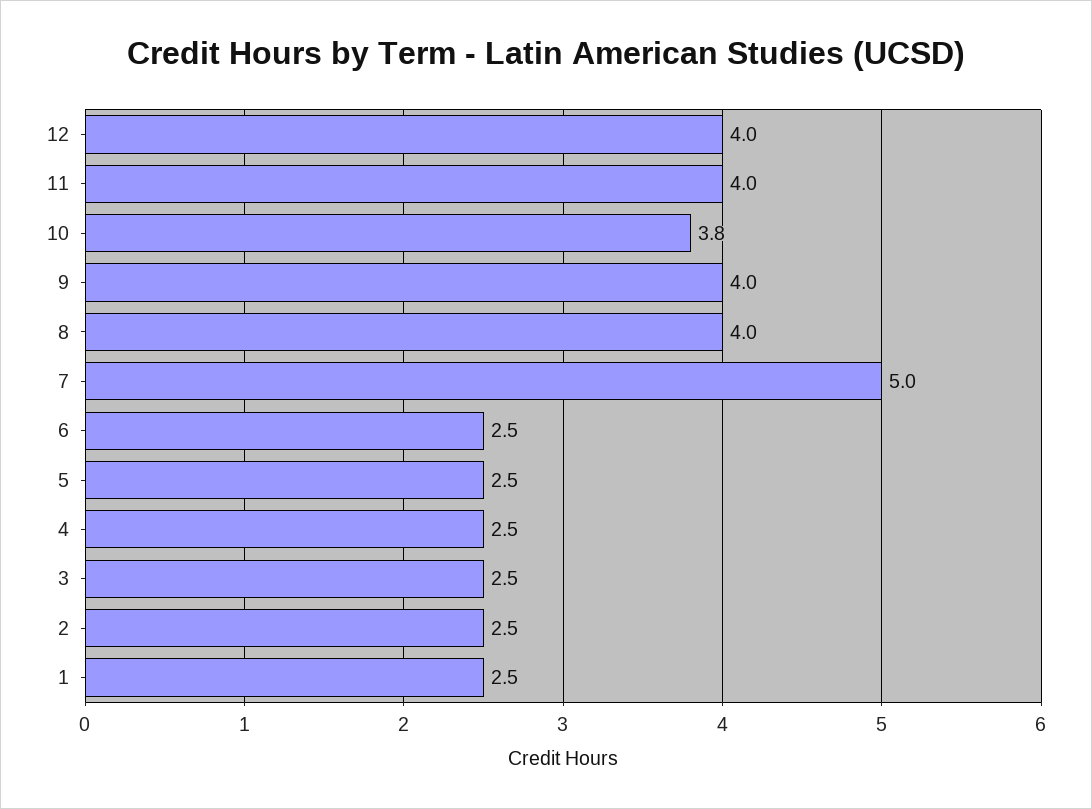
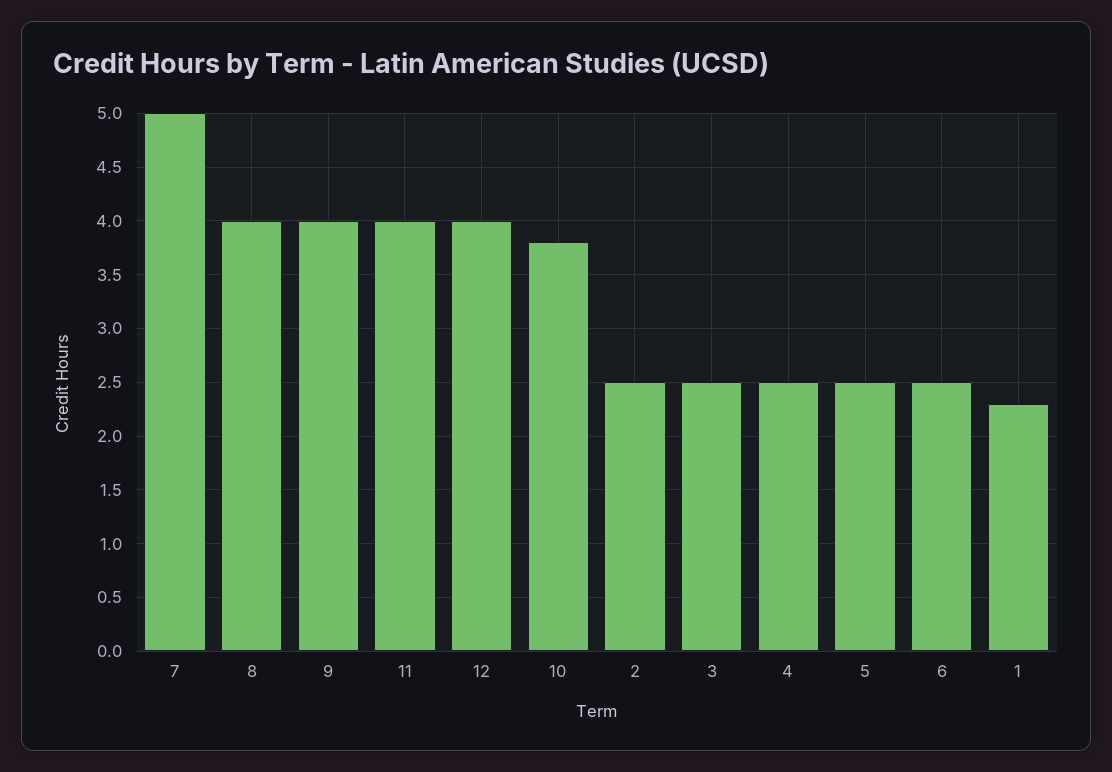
  {
    "12": 4,
    "11": 4,
    "10": 3.8,
    "9": 4,
    "8": 4,
    "7": 5,
    "6": 2.5,
    "5": 2.5,
    "4": 2.5,
    "3": 2.5,
    "2": 2.5,
-   "1": 2.5
+   "1": 2.3
  }

